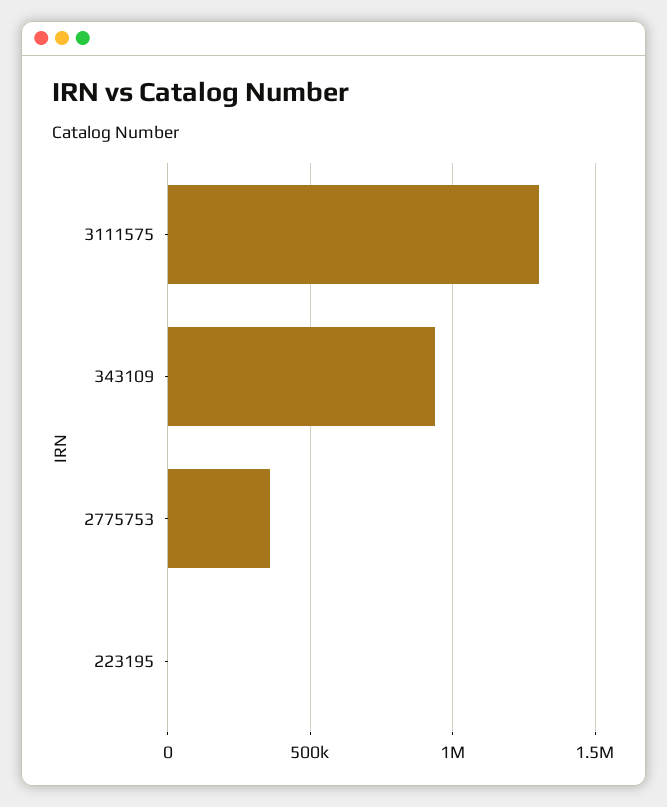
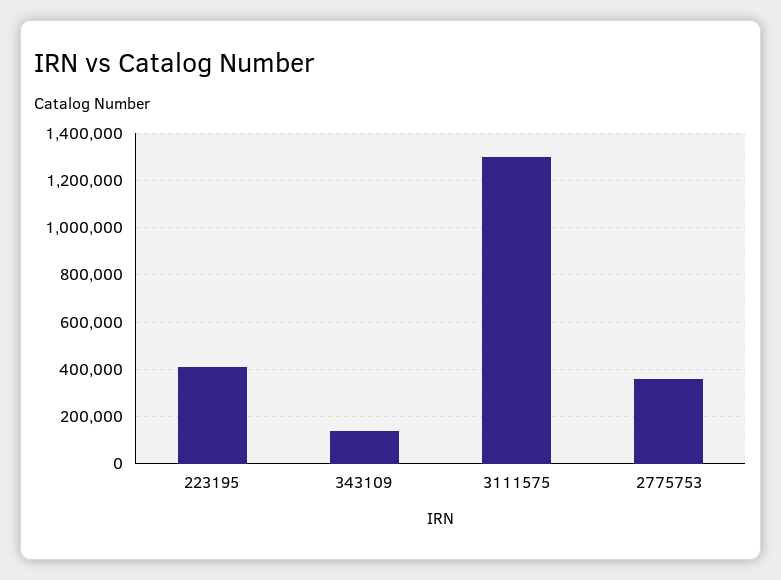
  {
    "3111575": 1300000,
-   "343109": 950000,
+   "343109": 150000,
    "2775753": 350000,
-   "223195": 0
+   "223195": 400000
  }

